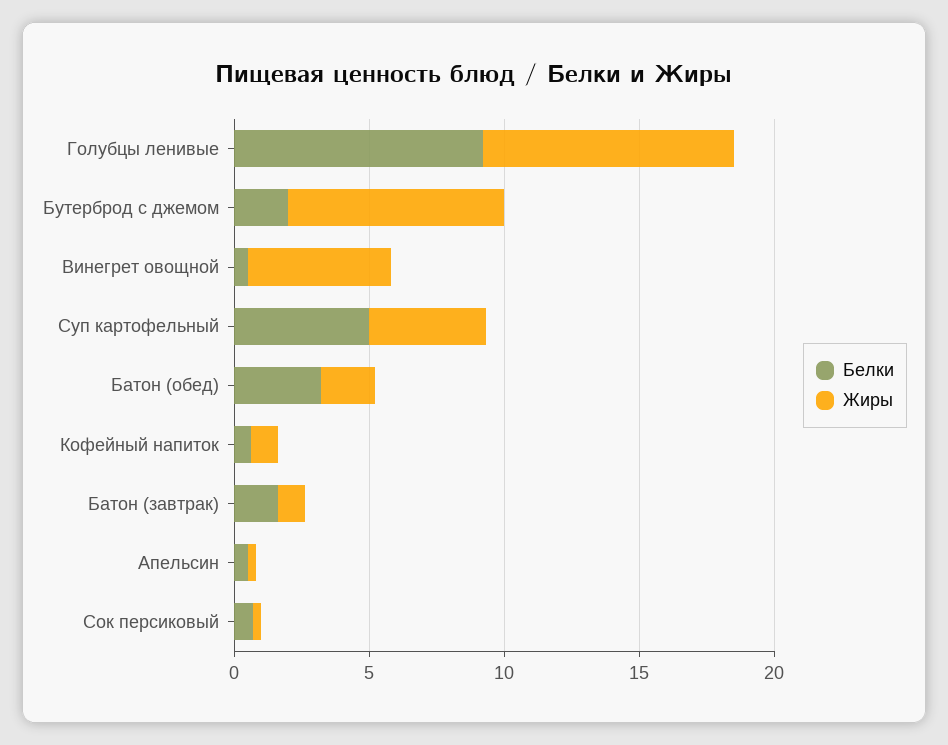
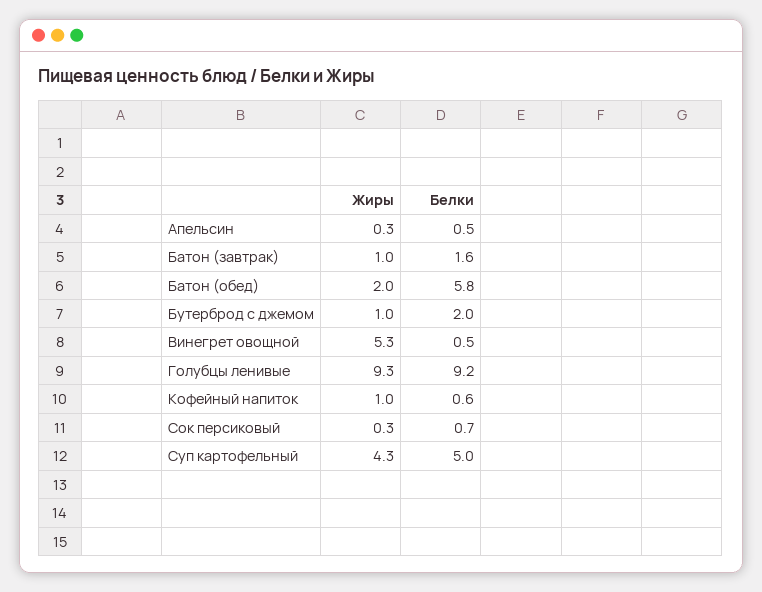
  {
    "Белки": {
      "Голубцы ленивые": 9.2,
      "Бутерброд с джемом": 2,
      "Винегрет овощной": 0.5,
      "Суп картофельный": 5,
-     "Батон (обед)": 3,
+     "Батон (обед)": 5.8,
      "Кофейный напиток": 0.6,
      "Батон (завтрак)": 1.6,
      "Апельсин": 0.5,
      "Сок персиковый": 0.7
    },
    "Жиры": {
      "Голубцы ленивые": 9.3,
-     "Бутерброд с джемом": 8,
+     "Бутерброд с джемом": 1,
      "Винегрет овощной": 5.3,
      "Суп картофельный": 4.3,
      "Батон (обед)": 2,
      "Кофейный напиток": 1,
      "Батон (завтрак)": 1,
      "Апельсин": 0.3,
      "Сок персиковый": 0.3
    }
  }

